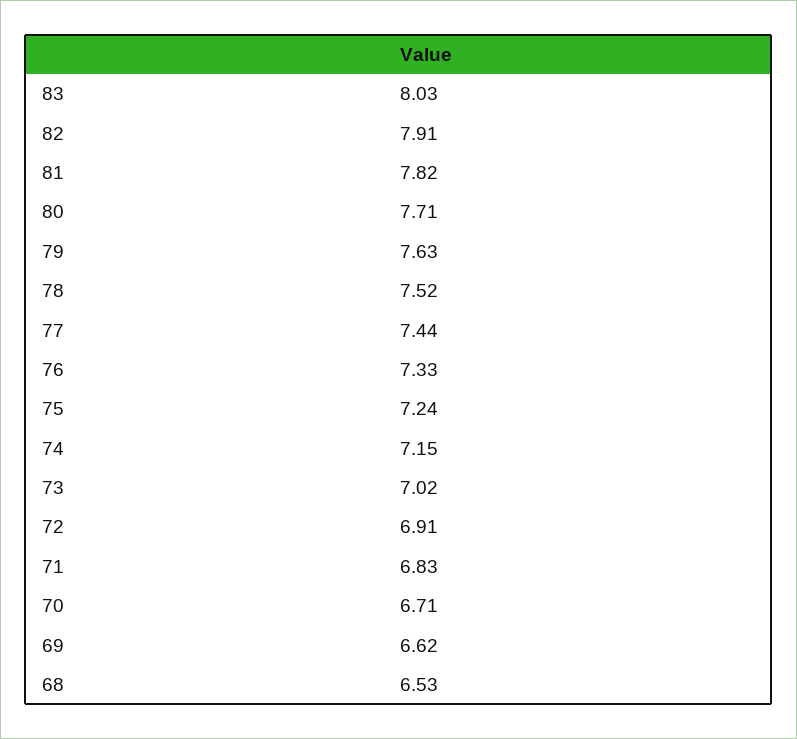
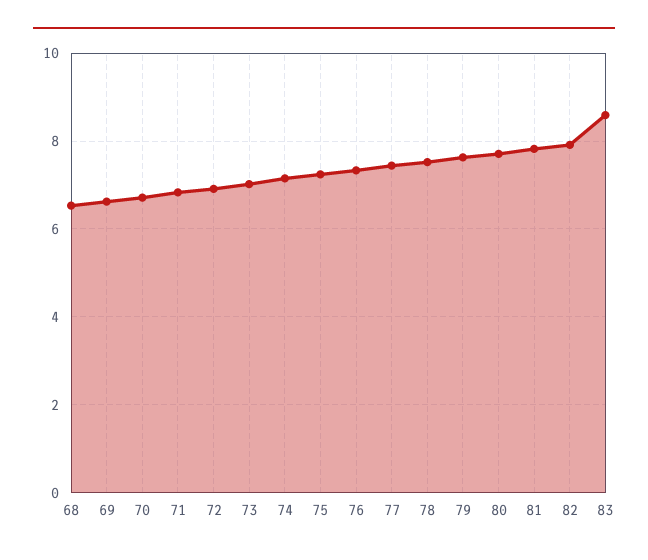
  {
-   "83": 8.03,
+   "83": 8.6,
    "82": 7.91,
    "81": 7.82,
    "80": 7.71,
    "79": 7.63,
    "78": 7.52,
    "77": 7.44,
    "76": 7.33,
    "75": 7.24,
    "74": 7.15,
    "73": 7.02,
    "72": 6.91,
    "71": 6.83,
    "70": 6.71,
    "69": 6.62,
    "68": 6.53
  }

